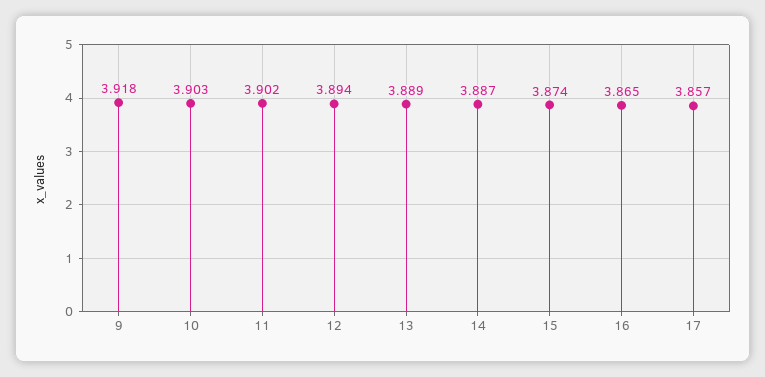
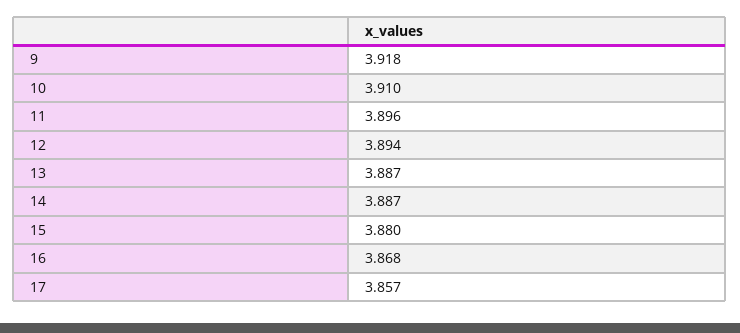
  {
    "9": 3.918,
-   "10": 3.903,
+   "10": 3.91,
-   "11": 3.902,
+   "11": 3.896,
    "12": 3.894,
-   "13": 3.889,
+   "13": 3.887,
    "14": 3.887,
-   "15": 3.874,
+   "15": 3.88,
-   "16": 3.865,
+   "16": 3.868,
    "17": 3.857
  }

